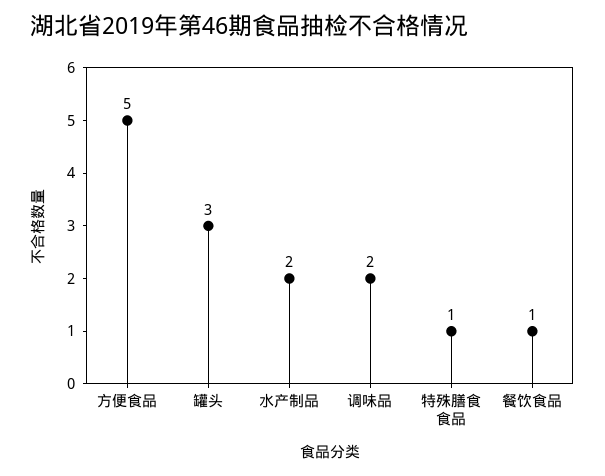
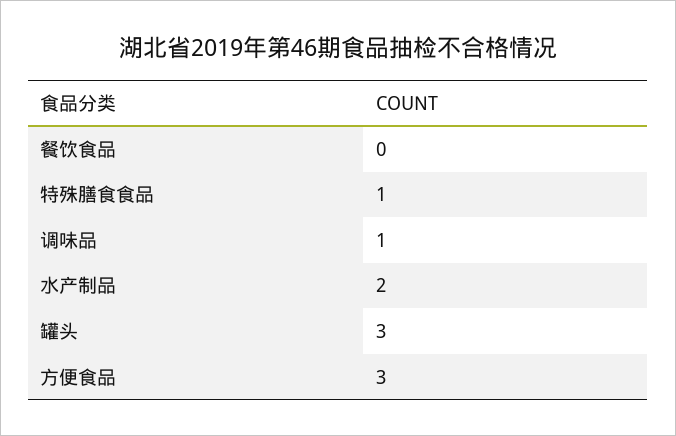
  {
-   "方便食品": 5,
+   "方便食品": 3,
    "罐头": 3,
    "水产制品": 2,
-   "调味品": 2,
+   "调味品": 1,
    "特殊膳食食品": 1,
-   "餐饮食品": 1
+   "餐饮食品": 0
  }

